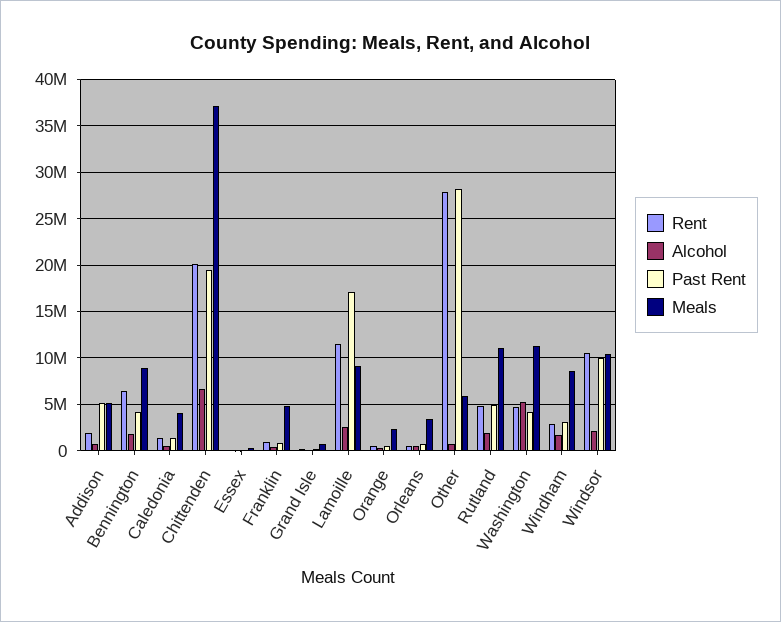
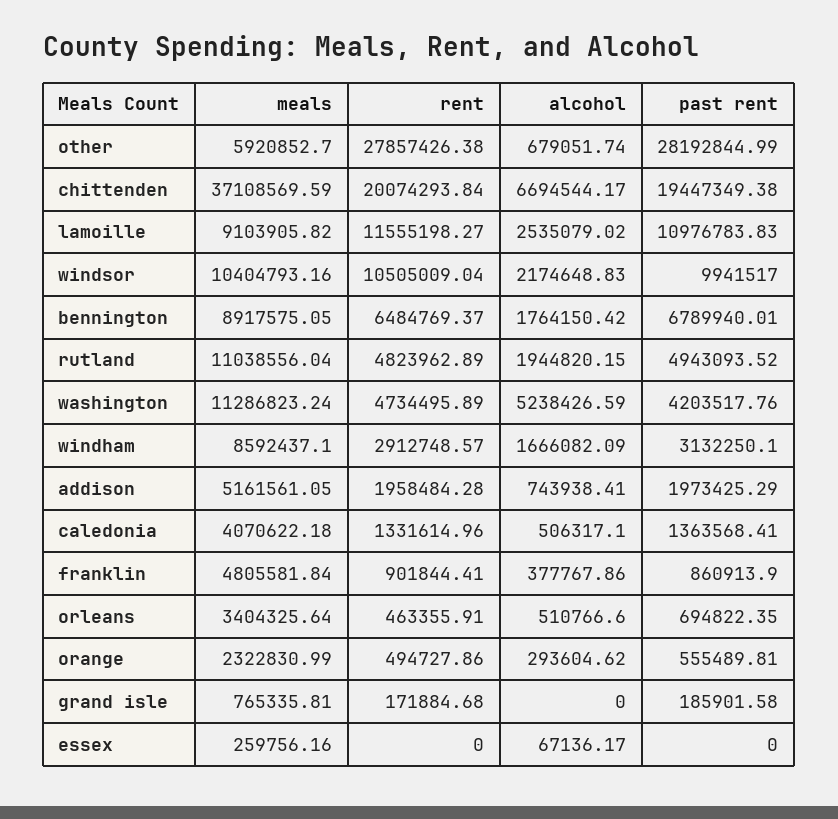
  {
    "Rent": {
      "Addison": 1958484.28,
      "Bennington": 6484769.37,
      "Caledonia": 1331614.96,
      "Chittenden": 20074293.84,
      "Essex": 0,
      "Franklin": 901844.41,
      "Grand Isle": 171884.68,
      "Lamoille": 11555198.27,
      "Orange": 494727.86,
      "Orleans": 463355.91,
      "Other": 27857426.38,
      "Rutland": 4823962.89,
      "Washington": 4734495.89,
      "Windham": 2912748.57,
      "Windsor": 10505009.04
    },
    "Alcohol": {
      "Addison": 743938.41,
      "Bennington": 1764150.42,
      "Caledonia": 506317.1,
      "Chittenden": 6694544.17,
      "Essex": 67136.17,
      "Franklin": 377767.86,
      "Grand Isle": 0,
      "Lamoille": 2535079.02,
      "Orange": 293604.62,
      "Orleans": 510766.6,
      "Other": 679051.74,
      "Rutland": 1944820.15,
      "Washington": 5238426.59,
      "Windham": 1666082.09,
      "Windsor": 2174648.83
    },
    "Past Rent": {
-     "Addison": 5000000,
+     "Addison": 1973425.29,
-     "Bennington": 4000000,
+     "Bennington": 6789940.01,
      "Caledonia": 1363568.41,
      "Chittenden": 19447349.38,
      "Essex": 0,
      "Franklin": 860913.9,
      "Grand Isle": 185901.58,
-     "Lamoille": 17000000,
+     "Lamoille": 10976783.83,
      "Orange": 555489.81,
      "Orleans": 694822.35,
      "Other": 28192844.99,
      "Rutland": 4943093.52,
      "Washington": 4203517.76,
      "Windham": 3132250.1,
      "Windsor": 9941517
    },
    "Meals": {
      "Addison": 5161561.05,
      "Bennington": 8917575.05,
      "Caledonia": 4070622.18,
      "Chittenden": 37108569.59,
      "Essex": 259756.16,
      "Franklin": 4805581.84,
      "Grand Isle": 765335.81,
      "Lamoille": 9103905.82,
      "Orange": 2322830.99,
      "Orleans": 3404325.64,
      "Other": 5920852.7,
      "Rutland": 11038556.04,
      "Washington": 11286823.24,
      "Windham": 8592437.1,
      "Windsor": 10404793.16
    }
  }

